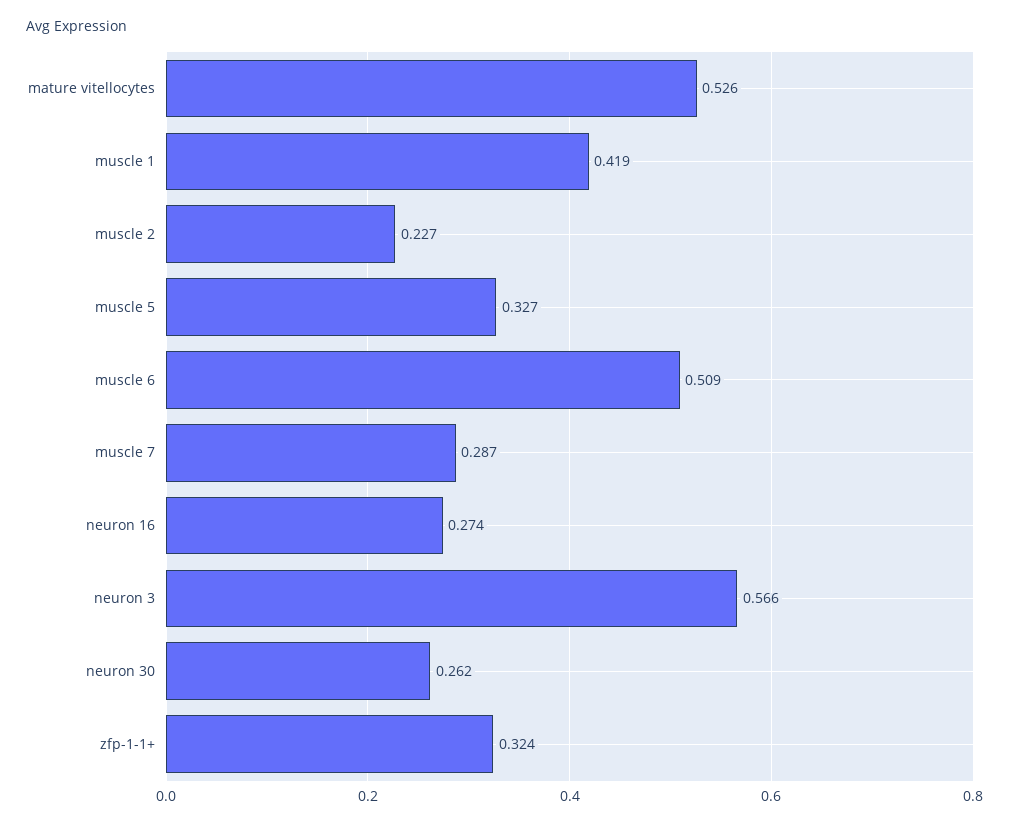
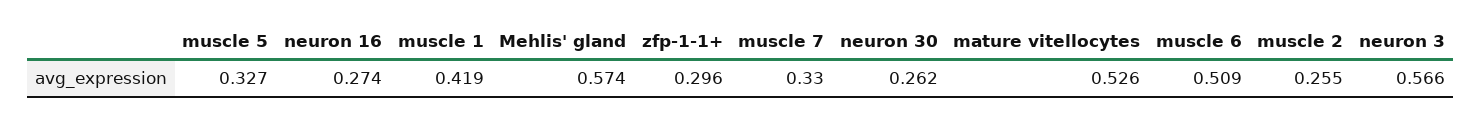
  {
    "mature vitellocytes": 0.526,
    "muscle 1": 0.419,
-   "muscle 2": 0.227,
+   "muscle 2": 0.255,
    "muscle 5": 0.327,
    "muscle 6": 0.509,
-   "muscle 7": 0.287,
+   "muscle 7": 0.33,
    "neuron 16": 0.274,
    "neuron 3": 0.566,
    "neuron 30": 0.262,
-   "zfp-1-1+": 0.324
+   "zfp-1-1+": 0.296,
+   "Mehlis' gland": 0.574
  }

